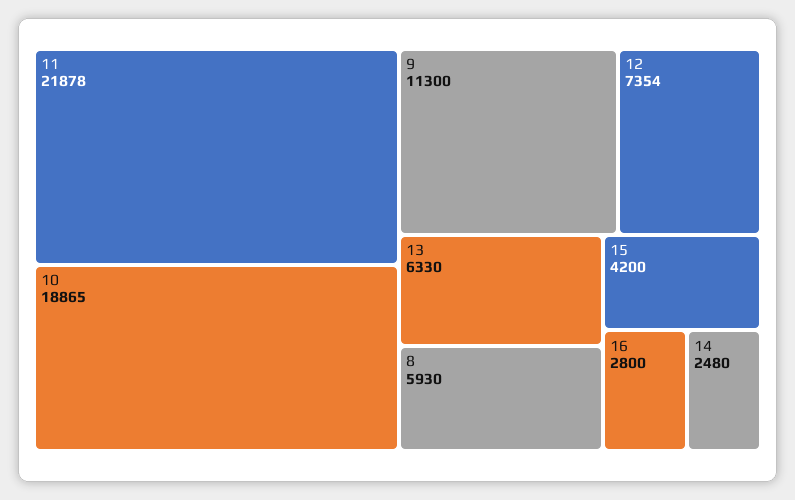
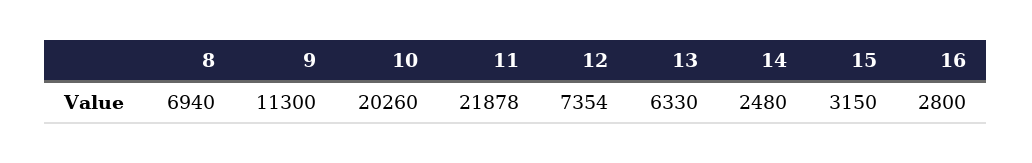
  {
    "11": 21878,
-   "10": 18865,
+   "10": 20260,
    "9": 11300,
    "12": 7354,
    "13": 6330,
-   "8": 5930,
+   "8": 6940,
-   "15": 4200,
+   "15": 3150,
    "16": 2800,
    "14": 2480
  }

